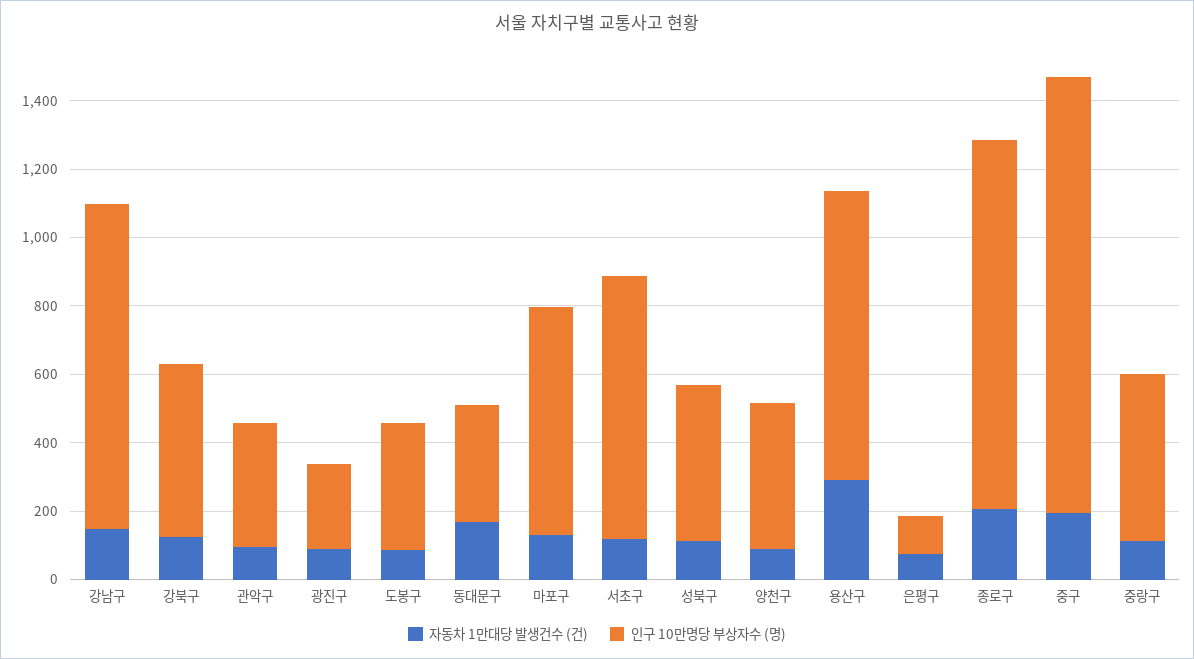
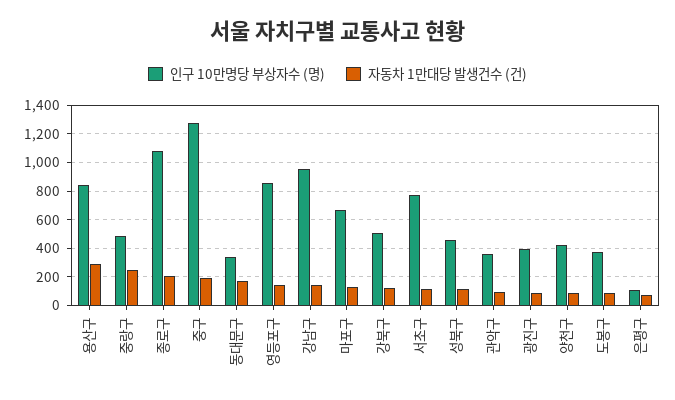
  {
    "자동차 1만대당 발생건수 (건)": {
      "강남구": 150,
      "강북구": 100,
      "관악구": 100,
      "광진구": 100,
      "도봉구": 100,
      "동대문구": 150,
      "마포구": 150,
      "서초구": 100,
      "성북구": 100,
      "양천구": 100,
      "용산구": 300,
      "은평구": 100,
      "종로구": 200,
      "중구": 200,
-     "중랑구": 100
+     "중랑구": 250,
+     "영등포구": 150
    },
    "인구 10만명당 부상자수 (명)": {
      "강남구": 950,
      "강북구": 500,
      "관악구": 350,
-     "광진구": 250,
+     "광진구": 400,
      "도봉구": 350,
      "동대문구": 350,
      "마포구": 650,
      "서초구": 750,
      "성북구": 450,
      "양천구": 450,
      "용산구": 850,
      "은평구": 100,
      "종로구": 1100,
      "중구": 1300,
-     "중랑구": 500
+     "중랑구": 500,
+     "영등포구": 850
    }
  }

